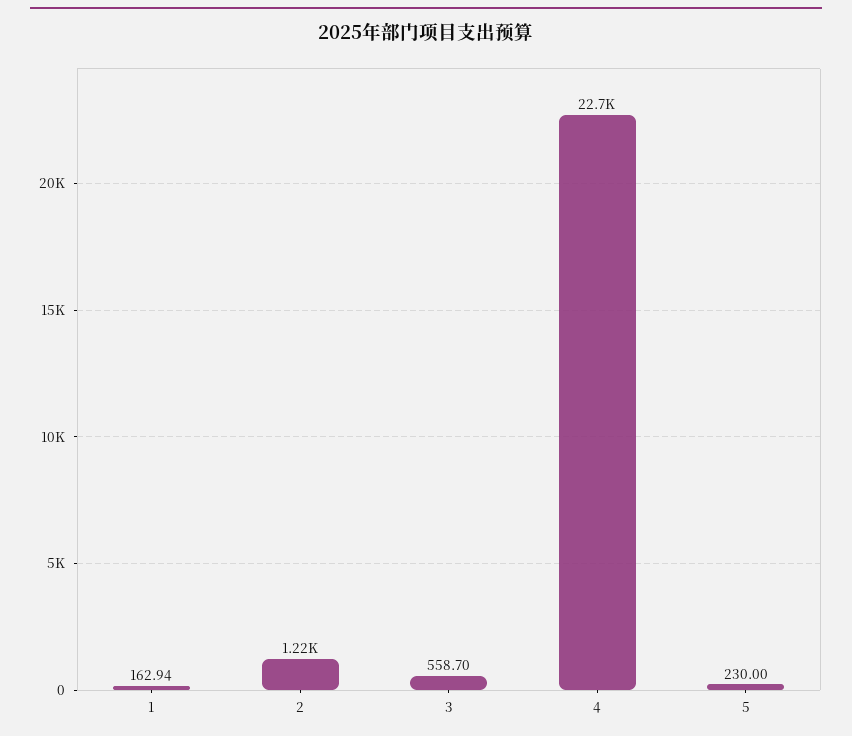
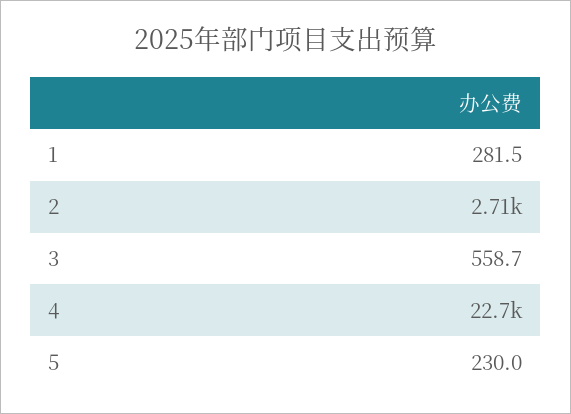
  {
-   "1": 162.94,
+   "1": 281.5,
-   "2": 1220,
+   "2": 2710,
    "3": 558.7,
    "4": 22700,
    "5": 230
  }

